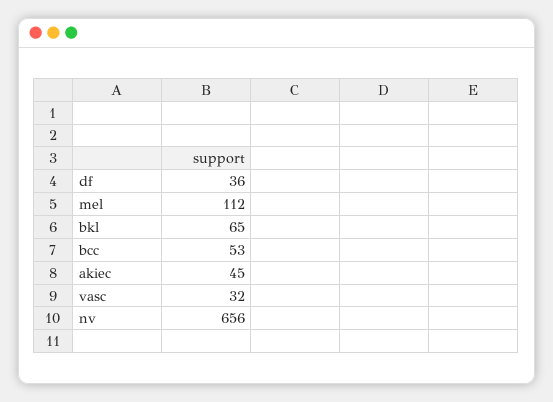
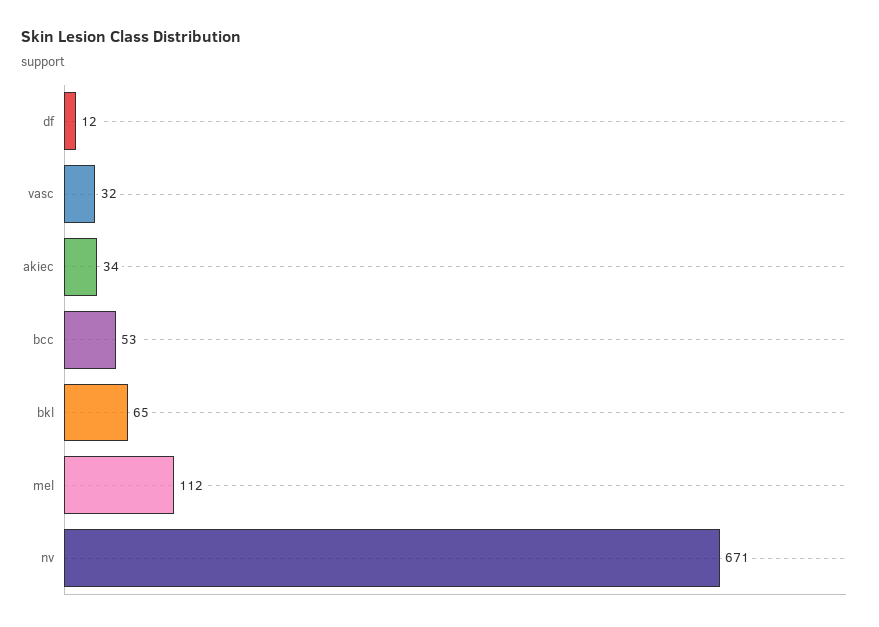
  {
-   "df": 36,
+   "df": 12,
    "mel": 112,
    "bkl": 65,
    "bcc": 53,
-   "akiec": 45,
+   "akiec": 34,
    "vasc": 32,
-   "nv": 656
+   "nv": 671
  }

